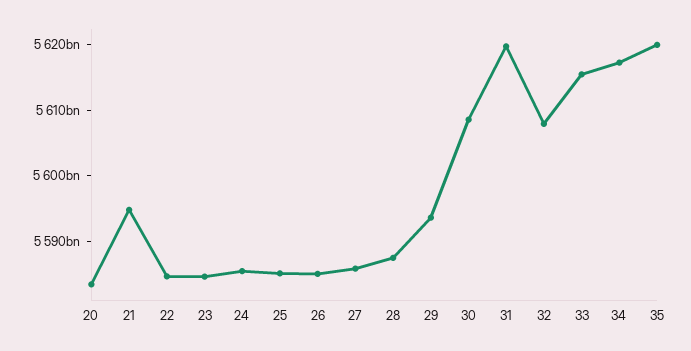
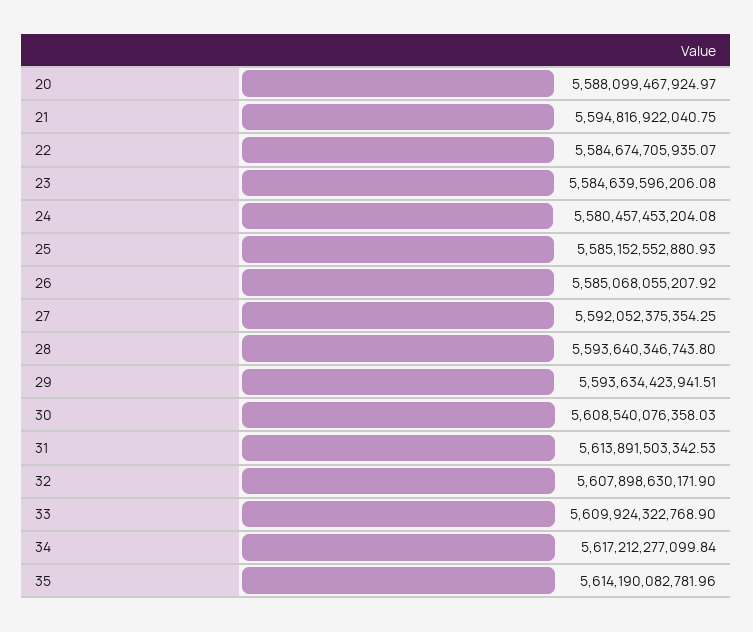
  {
-   "20": 5584000000000,
+   "20": 5588099467924.97,
    "21": 5594816922040.75,
    "22": 5584674705935.07,
    "23": 5584639596206.08,
-   "24": 5586000000000,
+   "24": 5580457453204.08,
    "25": 5585152552880.93,
    "26": 5585068055207.92,
-   "27": 5586000000000,
+   "27": 5592052375354.25,
-   "28": 5588000000000,
+   "28": 5593640346743.8,
    "29": 5593634423941.51,
    "30": 5608540076358.03,
-   "31": 5620000000000,
+   "31": 5613891503342.53,
    "32": 5607898630171.9,
-   "33": 5616000000000,
+   "33": 5609924322768.9,
    "34": 5617212277099.84,
-   "35": 5620000000000
+   "35": 5614190082781.96
  }

